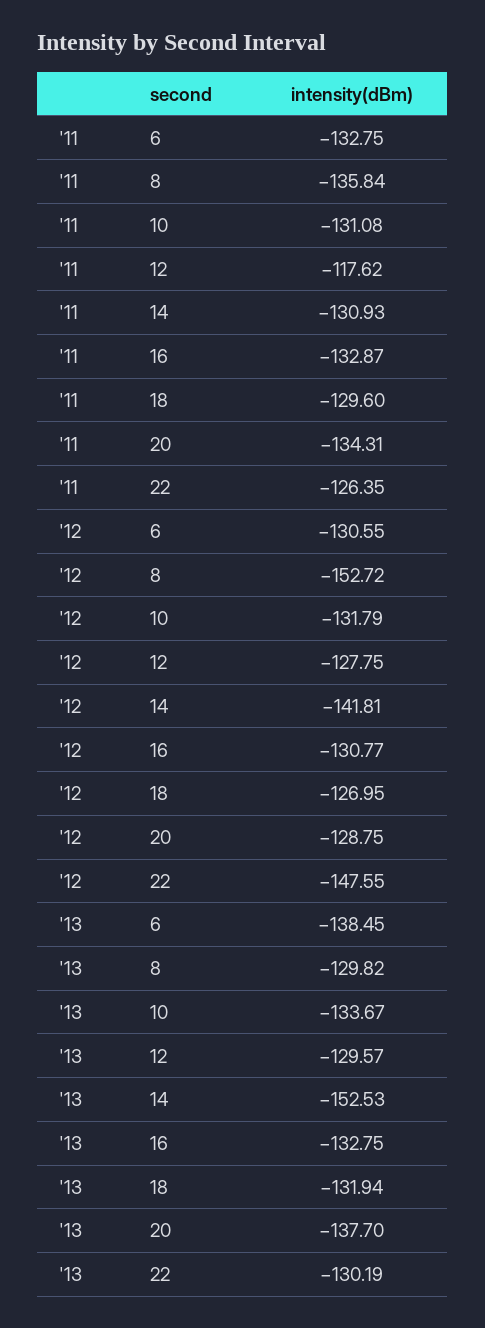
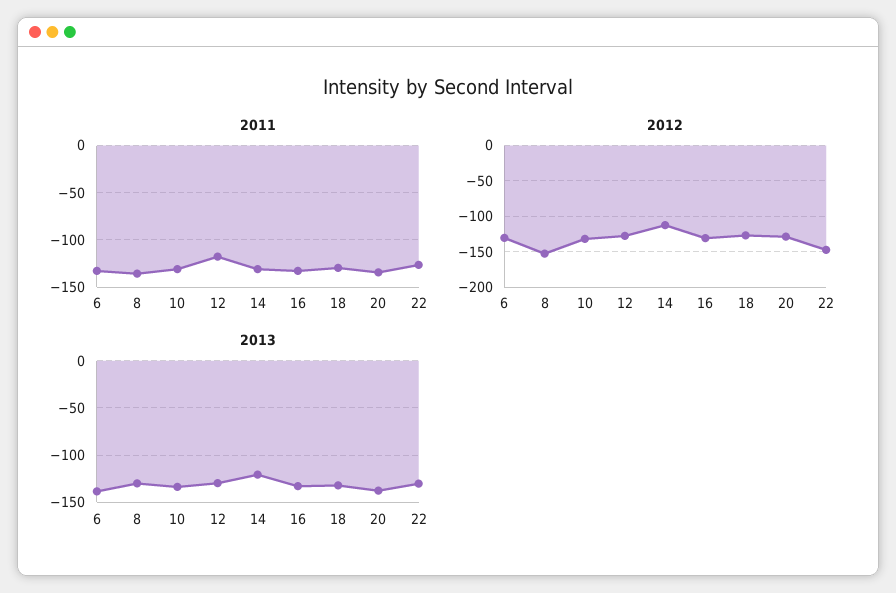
  {
    "'11": {
      "6": -132.75,
      "8": -135.84,
      "10": -131.08,
      "12": -117.62,
      "14": -130.93,
      "16": -132.87,
      "18": -129.6,
      "20": -134.31,
      "22": -126.35
    },
    "'12": {
      "6": -130.55,
      "8": -152.72,
      "10": -131.79,
      "12": -127.75,
-     "14": -141.81,
+     "14": -110,
      "16": -130.77,
      "18": -126.95,
      "20": -128.75,
      "22": -147.55
    },
    "'13": {
      "6": -138.45,
      "8": -129.82,
      "10": -133.67,
      "12": -129.57,
-     "14": -152.53,
+     "14": -120,
      "16": -132.75,
      "18": -131.94,
      "20": -137.7,
      "22": -130.19
    }
  }

